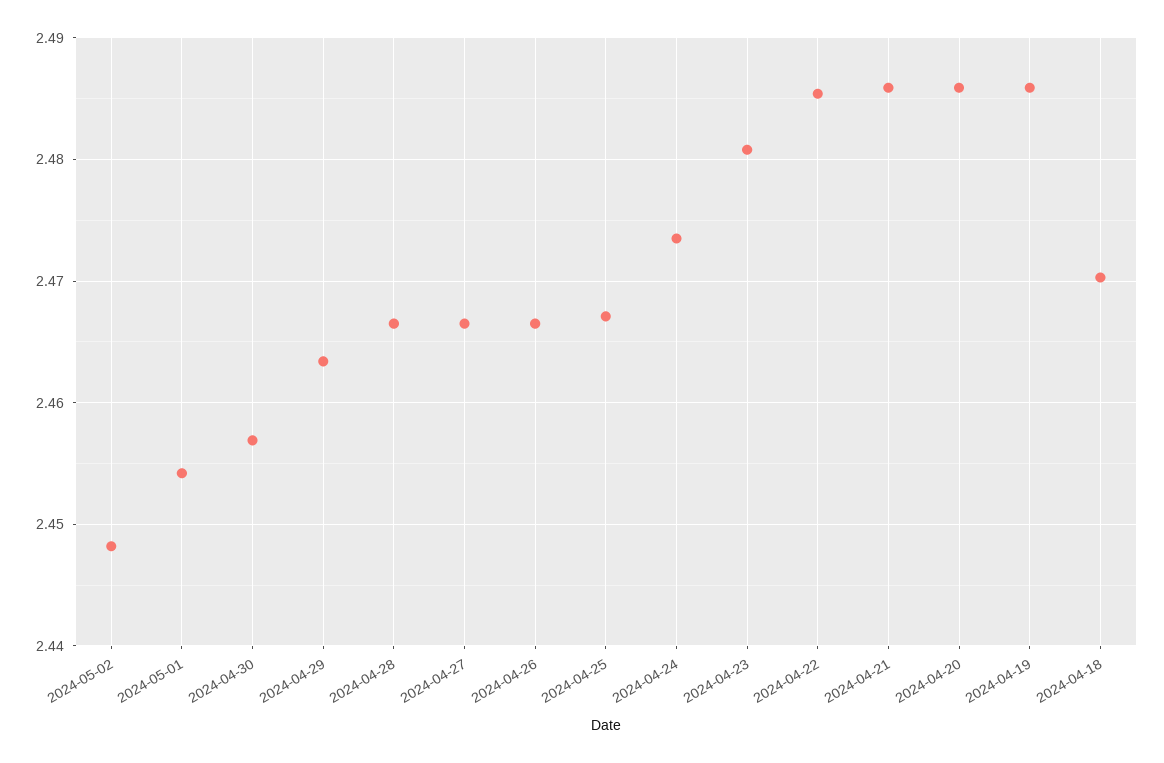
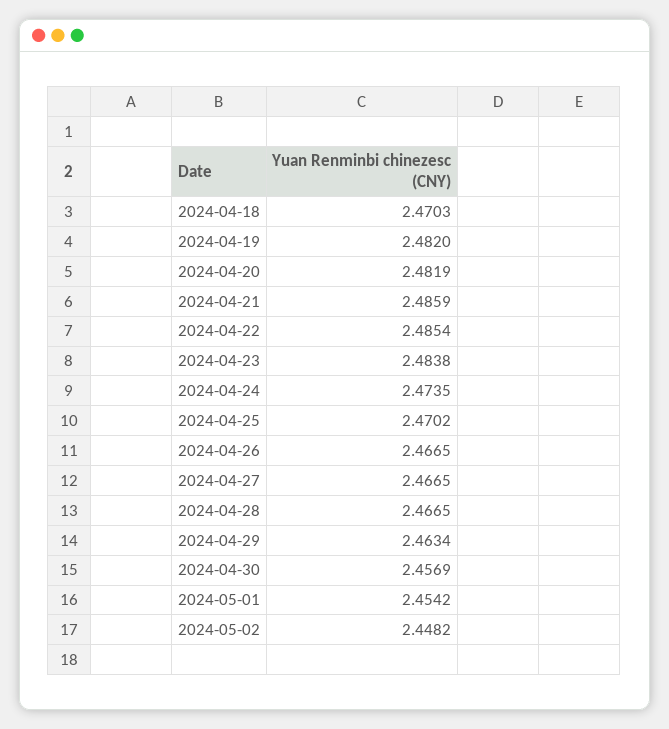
  {
    "2024-05-02": 2.4482,
    "2024-05-01": 2.4542,
    "2024-04-30": 2.4569,
    "2024-04-29": 2.4634,
    "2024-04-28": 2.4665,
    "2024-04-27": 2.4665,
    "2024-04-26": 2.4665,
-   "2024-04-25": 2.467,
+   "2024-04-25": 2.4702,
    "2024-04-24": 2.4735,
-   "2024-04-23": 2.481,
+   "2024-04-23": 2.4838,
    "2024-04-22": 2.4854,
    "2024-04-21": 2.4859,
-   "2024-04-20": 2.486,
+   "2024-04-20": 2.4819,
-   "2024-04-19": 2.486,
+   "2024-04-19": 2.482,
    "2024-04-18": 2.4703
  }

